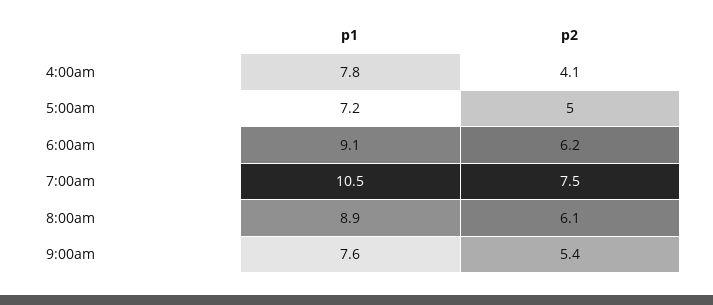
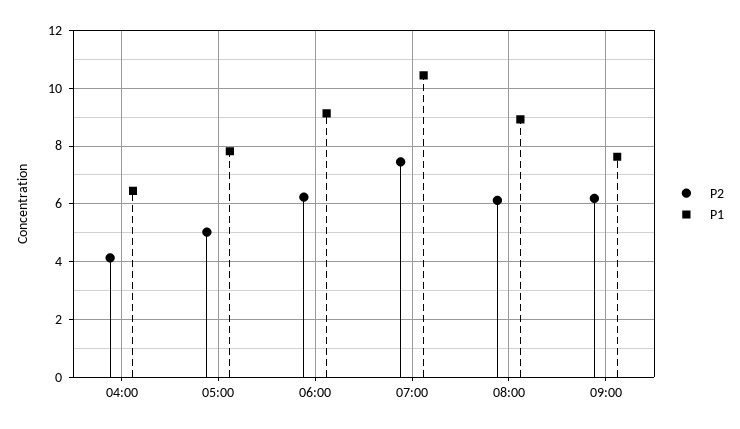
  {
    "p1": {
-     "4:00am": 7.8,
+     "4:00am": 6.5,
-     "5:00am": 7.2,
+     "5:00am": 7.75,
      "6:00am": 9.1,
      "7:00am": 10.5,
      "8:00am": 8.9,
      "9:00am": 7.6
    },
    "p2": {
      "4:00am": 4.1,
      "5:00am": 5,
      "6:00am": 6.2,
      "7:00am": 7.5,
      "8:00am": 6.1,
-     "9:00am": 5.4
+     "9:00am": 6.25
    }
  }

